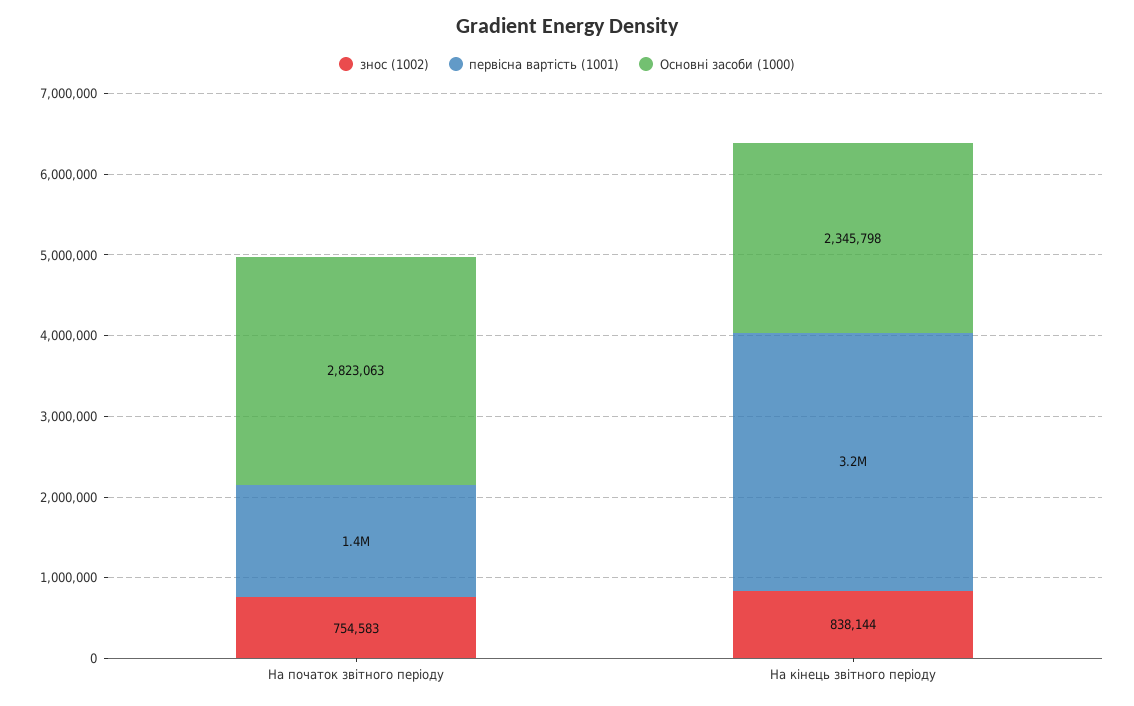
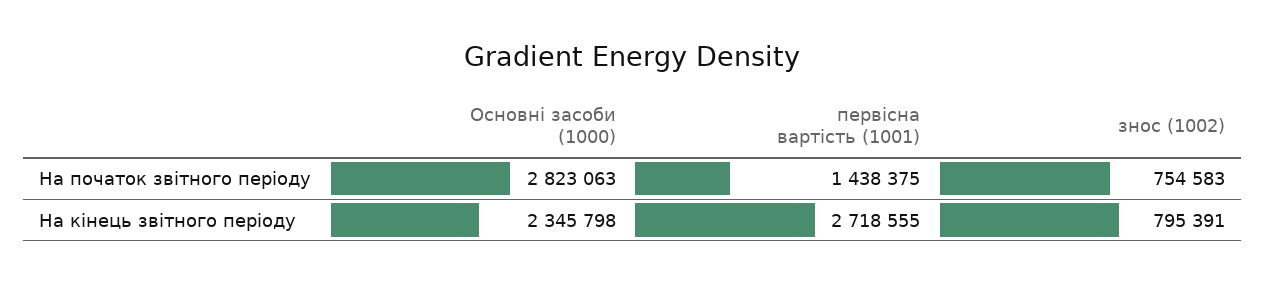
  {
    "знос (1002)": {
      "На початок звітного періоду": 754583,
-     "На кінець звітного періоду": 838144
+     "На кінець звітного періоду": 795391
    },
    "первісна вартість (1001)": {
      "На початок звітного періоду": 1438375,
-     "На кінець звітного періоду": 3200000
+     "На кінець звітного періоду": 2718555
    },
    "Основні засоби (1000)": {
      "На початок звітного періоду": 2823063,
      "На кінець звітного періоду": 2345798
    }
  }

